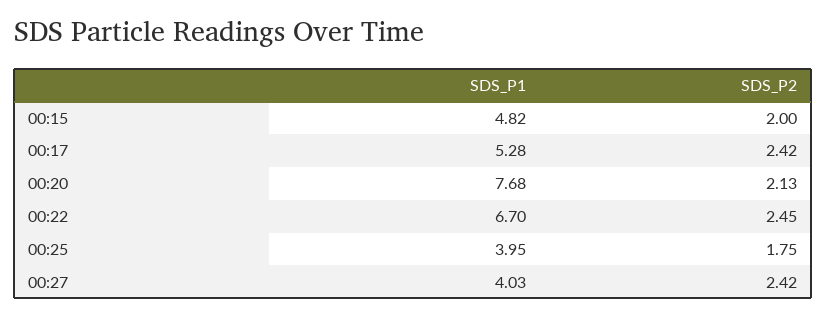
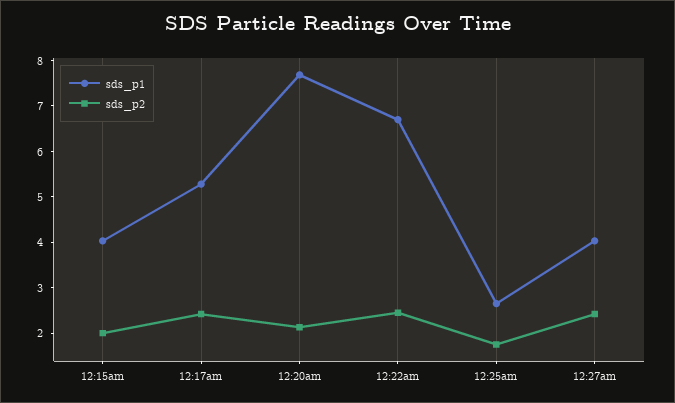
  {
    "SDS_P1": {
-     "00:15": 4.82,
+     "00:15": 4,
      "00:17": 5.28,
      "00:20": 7.68,
      "00:22": 6.7,
-     "00:25": 3.95,
+     "00:25": 2.6,
      "00:27": 4.03
    },
    "SDS_P2": {
      "00:15": 2,
      "00:17": 2.42,
      "00:20": 2.13,
      "00:22": 2.45,
      "00:25": 1.75,
      "00:27": 2.42
    }
  }

